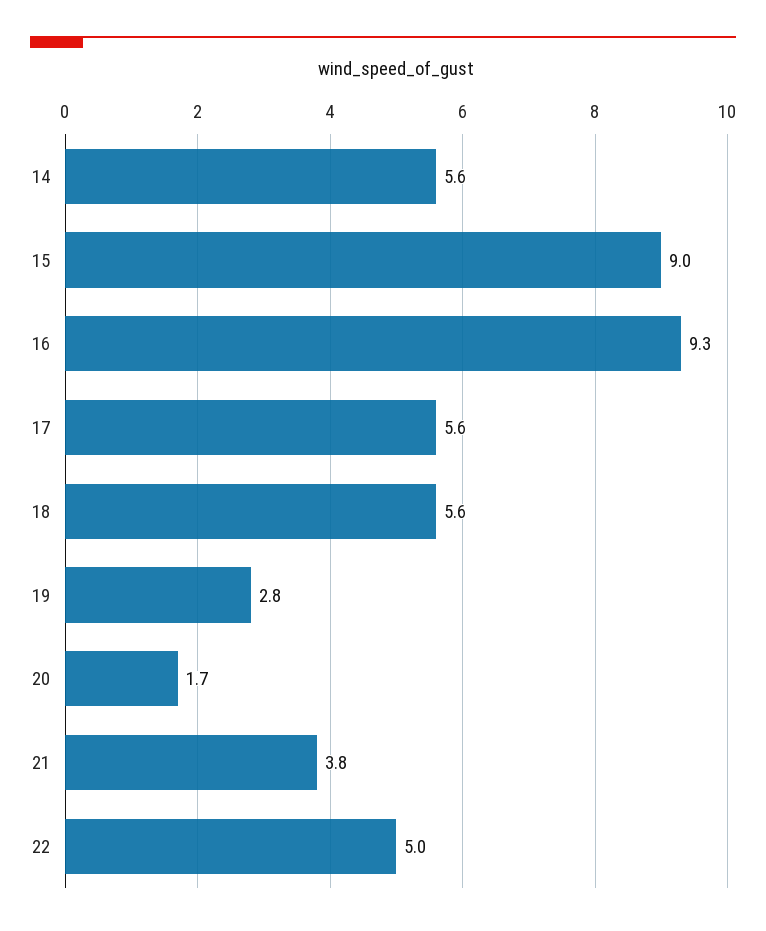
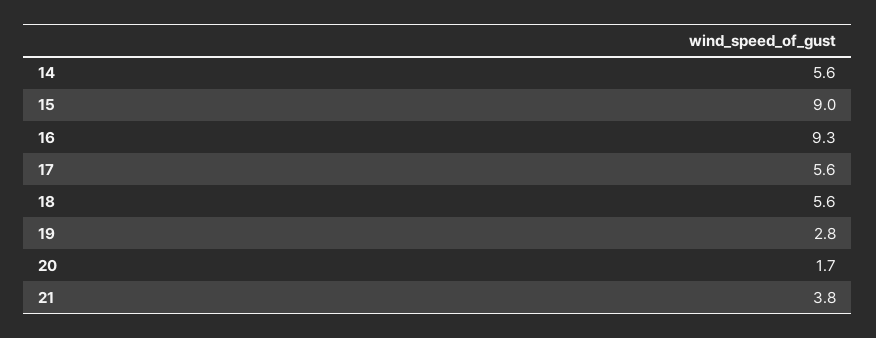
  {
    "14": 5.6,
    "15": 9,
    "16": 9.3,
    "17": 5.6,
    "18": 5.6,
    "19": 2.8,
    "20": 1.7,
-   "21": 3.8,
+   "21": 3.8
-   "22": 5
  }

